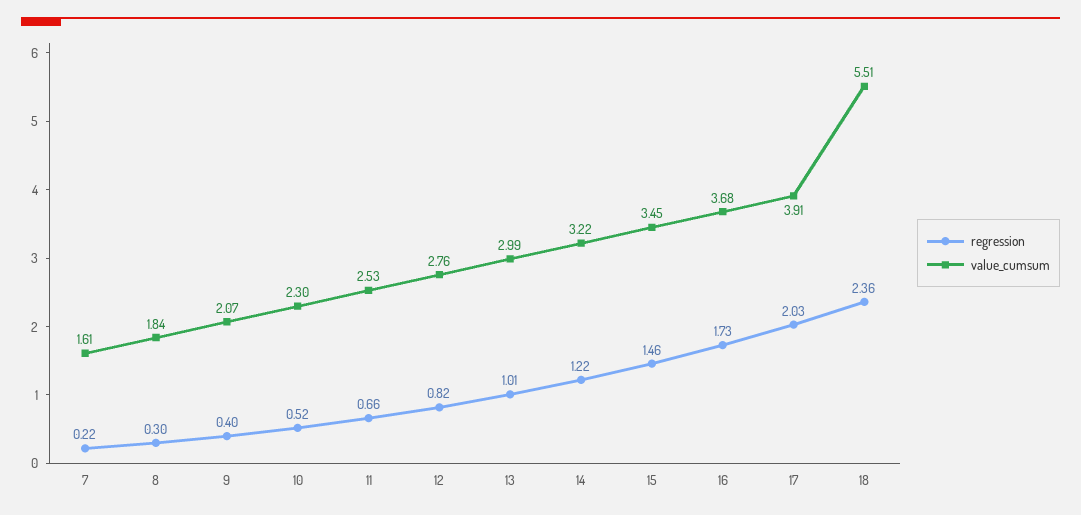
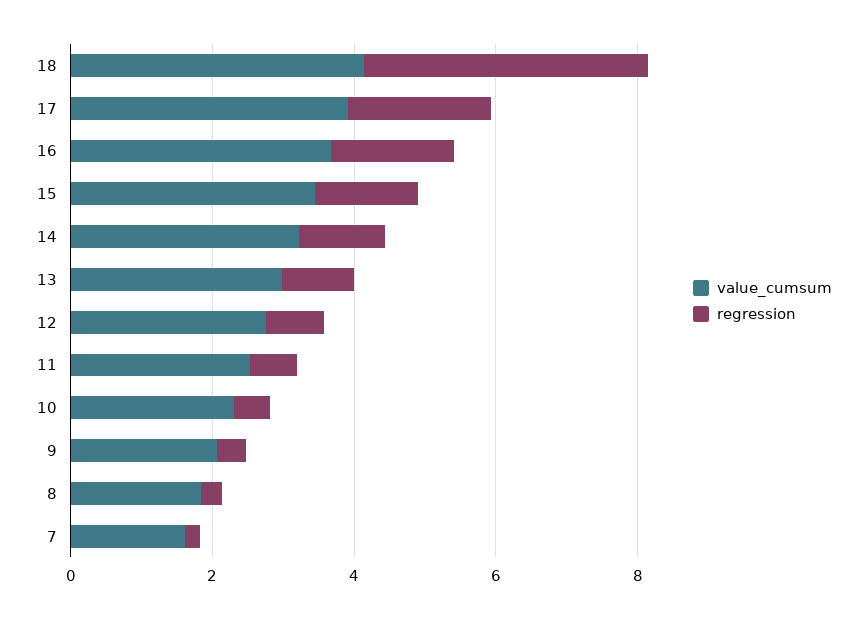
  {
    "regression": {
      "7": 0.22,
      "8": 0.3,
      "9": 0.4,
      "10": 0.52,
      "11": 0.66,
      "12": 0.82,
      "13": 1.01,
      "14": 1.22,
      "15": 1.46,
      "16": 1.73,
      "17": 2.03,
-     "18": 2.36
+     "18": 4
    },
    "value_cumsum": {
      "7": 1.61,
      "8": 1.84,
      "9": 2.07,
      "10": 2.3,
      "11": 2.53,
      "12": 2.76,
      "13": 2.99,
      "14": 3.22,
      "15": 3.45,
      "16": 3.68,
      "17": 3.91,
-     "18": 5.51
+     "18": 4
    }
  }

